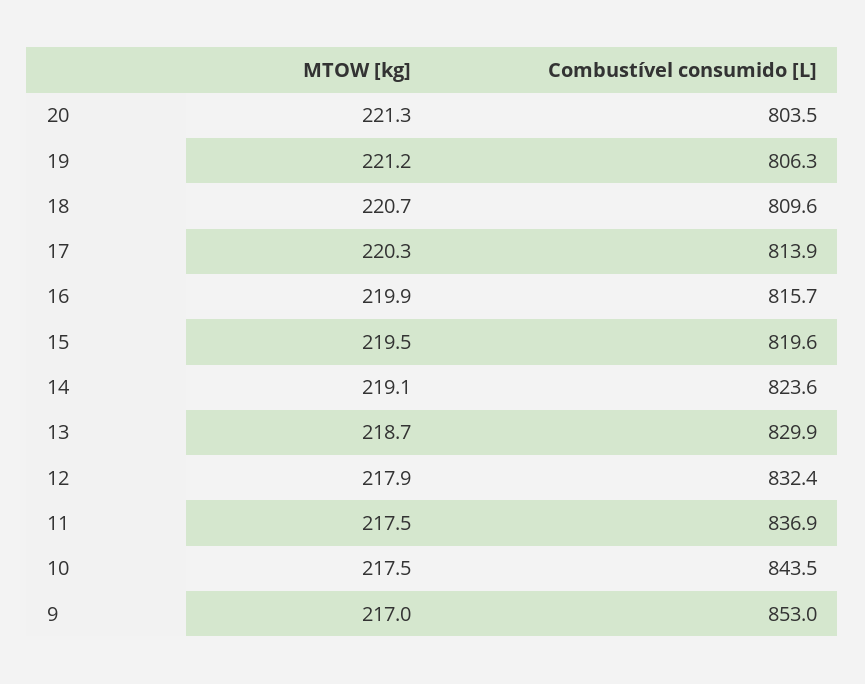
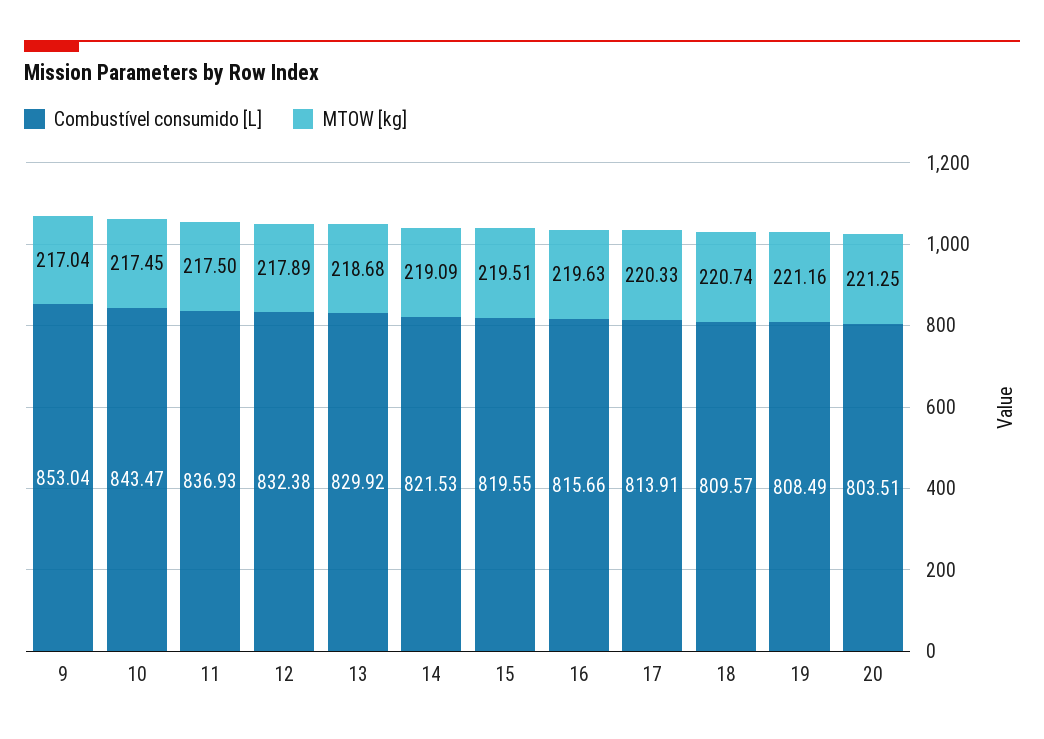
  {
    "MTOW [kg]": {
      "20": 221.25,
      "19": 221.16,
      "18": 220.74,
      "17": 220.33,
-     "16": 219.9,
+     "16": 219.63,
      "15": 219.51,
      "14": 219.09,
      "13": 218.68,
      "12": 217.89,
      "11": 217.5,
      "10": 217.45,
      "9": 217.04
    },
    "Combustível consumido [L]": {
      "20": 803.51,
-     "19": 806.3,
+     "19": 808.49,
      "18": 809.57,
      "17": 813.91,
      "16": 815.66,
      "15": 819.55,
-     "14": 823.6,
+     "14": 821.53,
      "13": 829.92,
      "12": 832.38,
      "11": 836.93,
      "10": 843.47,
      "9": 853.04
    }
  }

